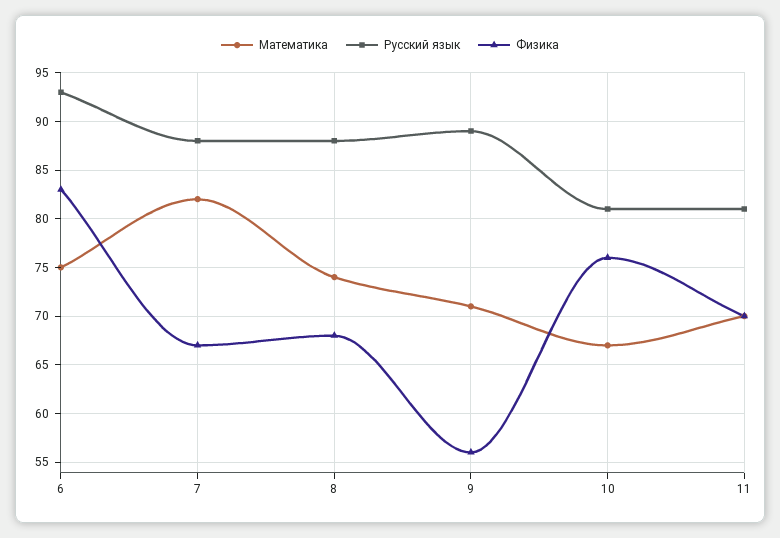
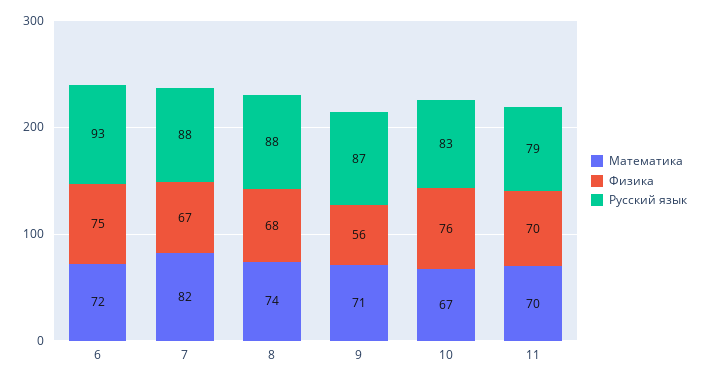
  {
    "Математика": {
-     "6": 75,
+     "6": 72,
      "7": 82,
      "8": 74,
      "9": 71,
      "10": 67,
      "11": 70
    },
    "Русский язык": {
      "6": 93,
      "7": 88,
      "8": 88,
-     "9": 89,
+     "9": 87,
-     "10": 81,
+     "10": 83,
-     "11": 81
+     "11": 79
    },
    "Физика": {
-     "6": 83,
+     "6": 75,
      "7": 67,
      "8": 68,
      "9": 56,
      "10": 76,
      "11": 70
    }
  }

